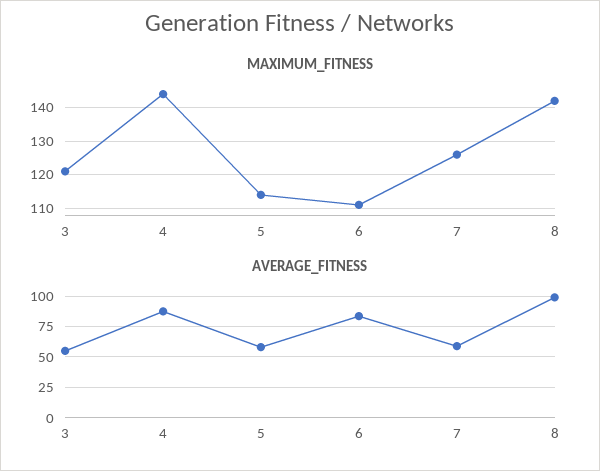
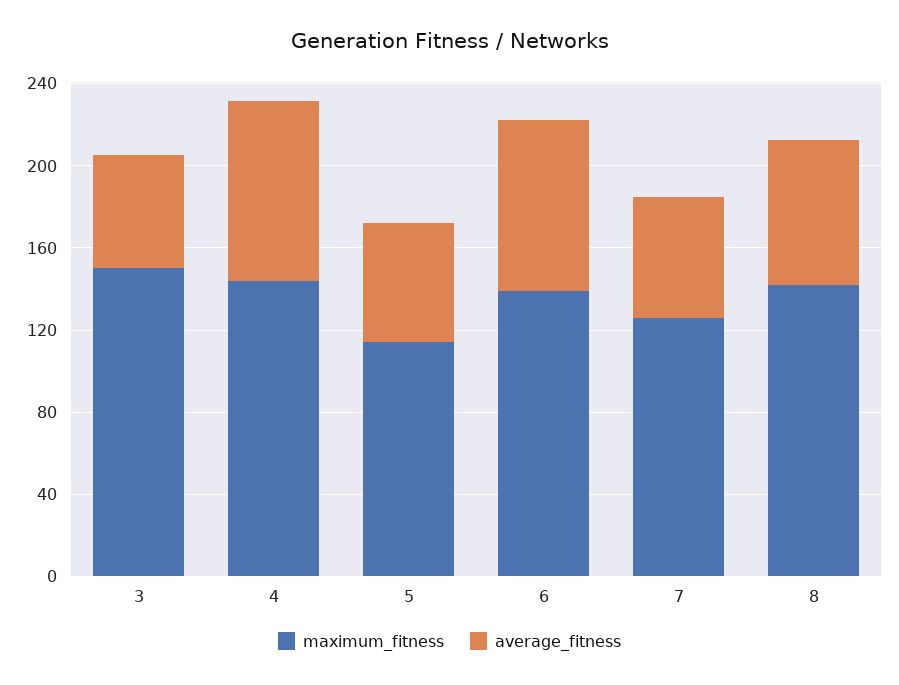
  {
    "MAXIMUM_FITNESS": {
-     "3": 120,
+     "3": 150,
      "4": 145,
      "5": 115,
-     "6": 110,
+     "6": 140,
      "7": 125,
      "8": 140
    },
    "AVERAGE_FITNESS": {
      "3": 55,
      "4": 90,
      "5": 60,
      "6": 85,
      "7": 60,
-     "8": 100
+     "8": 70
    }
  }

